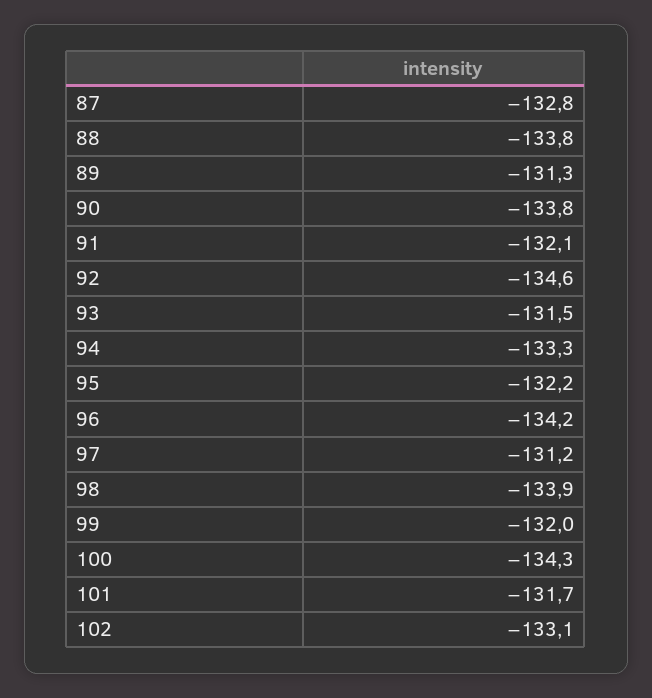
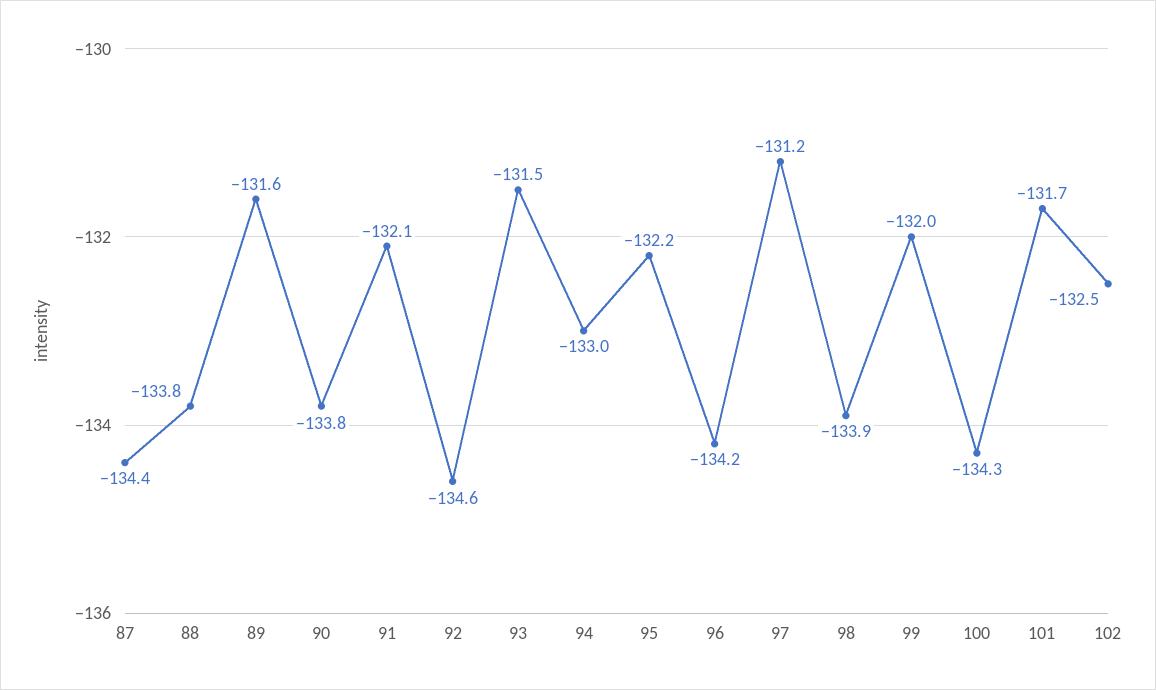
  {
-   "87": -132.8,
+   "87": -134.4,
    "88": -133.8,
-   "89": -131.3,
+   "89": -131.6,
    "90": -133.8,
    "91": -132.1,
    "92": -134.6,
    "93": -131.5,
-   "94": -133.3,
+   "94": -133,
    "95": -132.2,
    "96": -134.2,
    "97": -131.2,
    "98": -133.9,
    "99": -132,
    "100": -134.3,
    "101": -131.7,
-   "102": -133.1
+   "102": -132.5
  }

